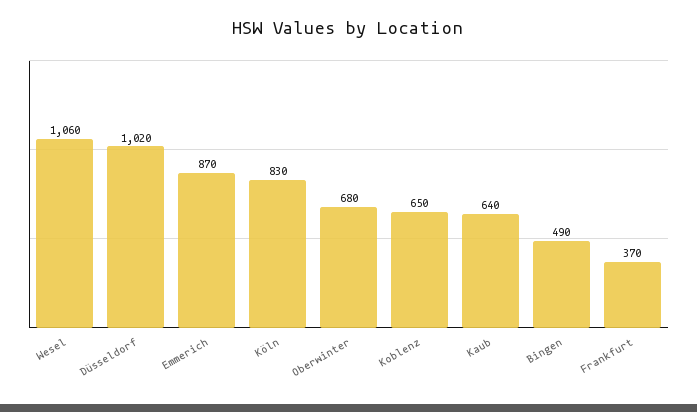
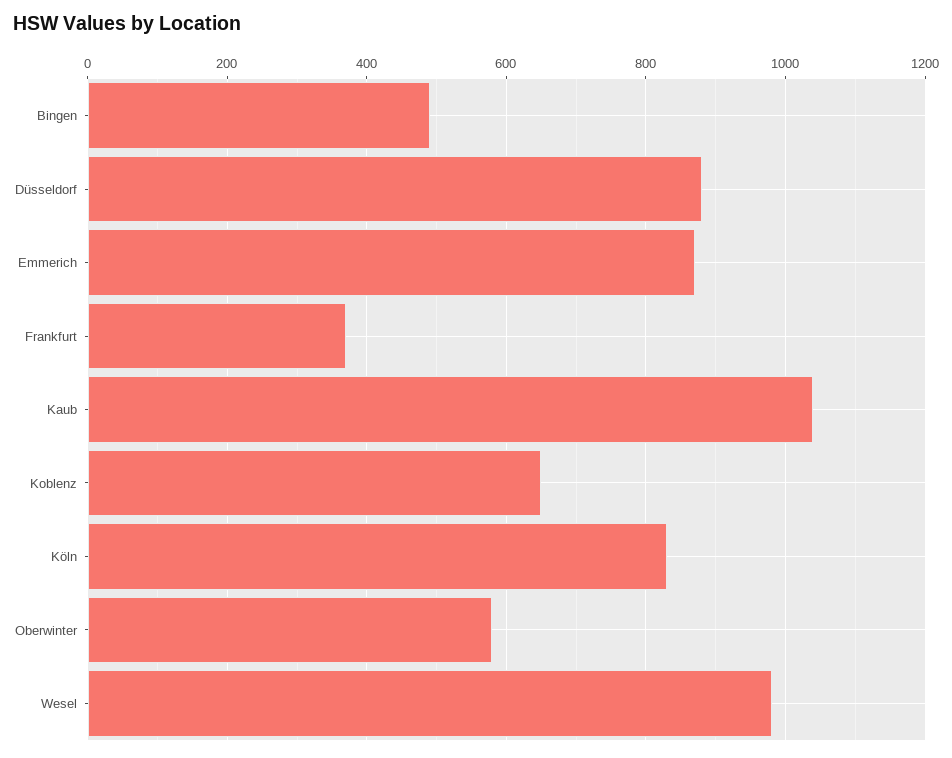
  {
-   "Wesel": 1060,
+   "Wesel": 980,
-   "Düsseldorf": 1020,
+   "Düsseldorf": 880,
    "Emmerich": 870,
    "Köln": 830,
-   "Oberwinter": 680,
+   "Oberwinter": 580,
    "Koblenz": 650,
-   "Kaub": 640,
+   "Kaub": 1040,
    "Bingen": 490,
    "Frankfurt": 370
  }

